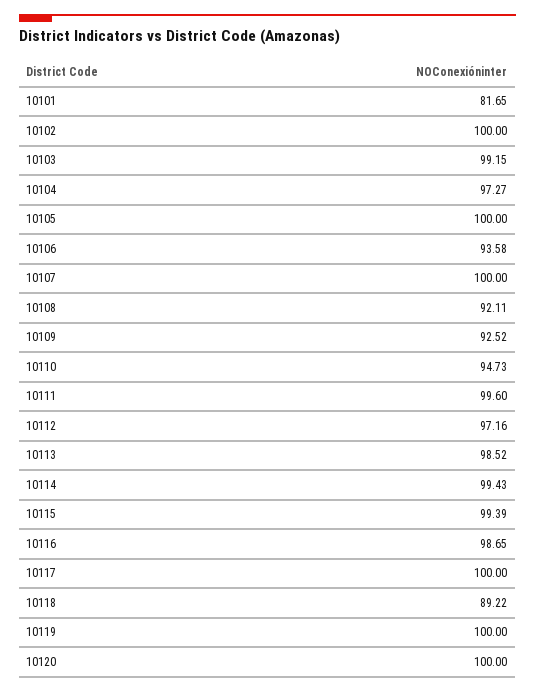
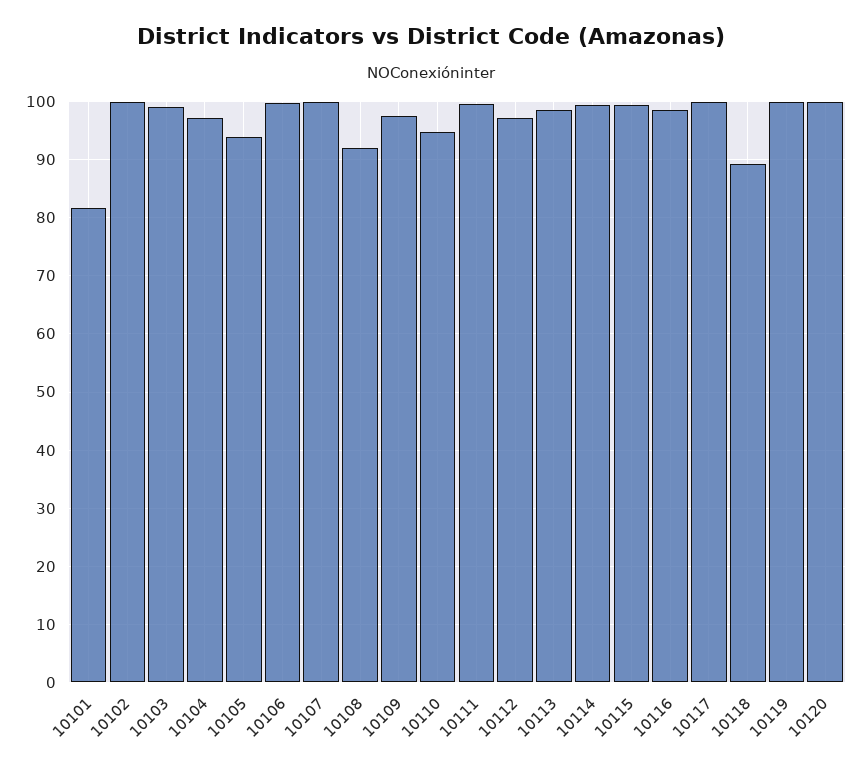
  {
    "10101": 81.65,
    "10102": 100,
    "10103": 99.15,
    "10104": 97.27,
-   "10105": 100,
+   "10105": 94,
-   "10106": 93.58,
+   "10106": 100,
    "10107": 100,
    "10108": 92.11,
-   "10109": 92.52,
+   "10109": 98,
    "10110": 94.73,
    "10111": 99.6,
    "10112": 97.16,
    "10113": 98.52,
    "10114": 99.43,
    "10115": 99.39,
    "10116": 98.65,
    "10117": 100,
    "10118": 89.22,
    "10119": 100,
    "10120": 100
  }

